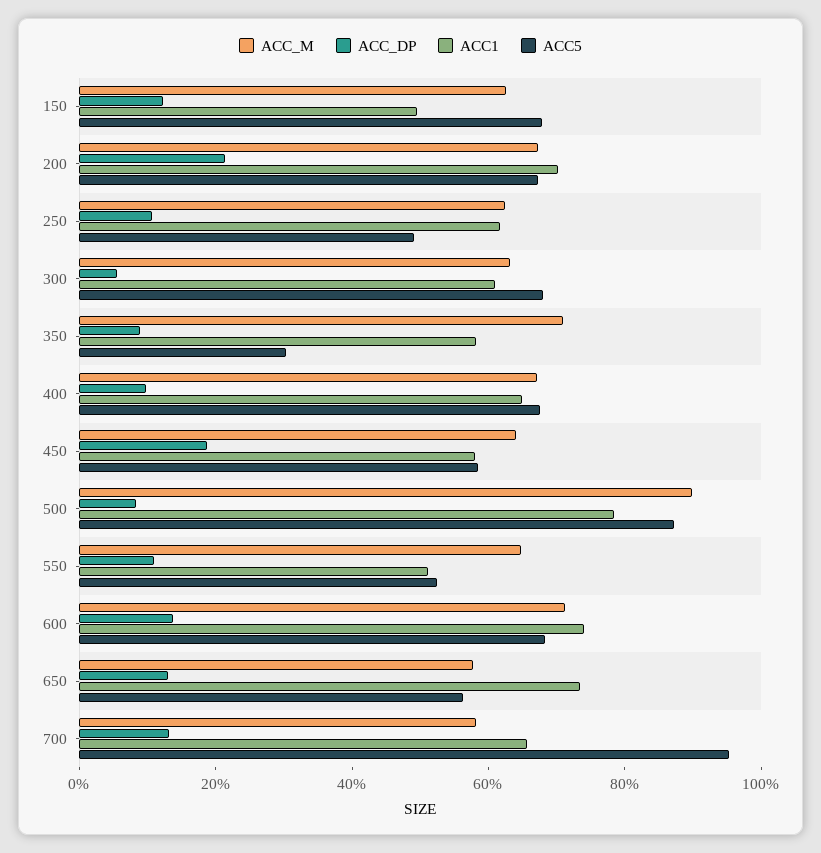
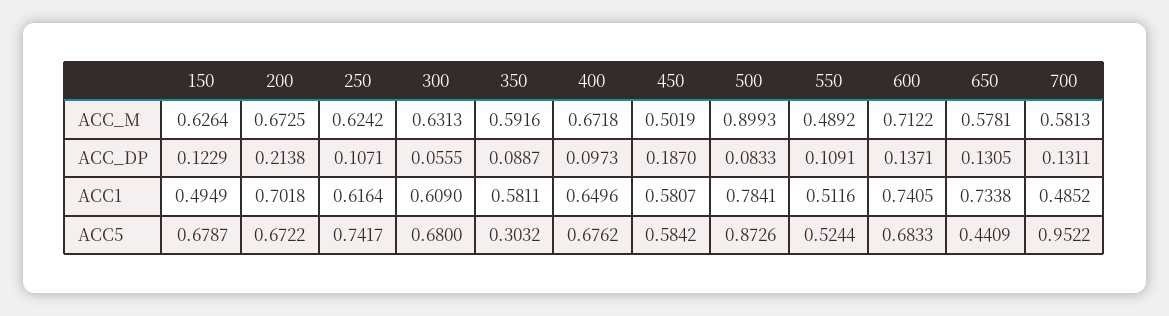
  {
    "ACC_M": {
      "150": 0.6264,
      "200": 0.6725,
      "250": 0.6242,
      "300": 0.6313,
-     "350": 0.7,
+     "350": 0.5916,
      "400": 0.6718,
-     "450": 0.65,
+     "450": 0.5019,
      "500": 0.8993,
-     "550": 0.65,
+     "550": 0.4892,
      "600": 0.7122,
      "650": 0.5781,
      "700": 0.5813
    },
    "ACC_DP": {
      "150": 0.1229,
      "200": 0.2138,
      "250": 0.1071,
      "300": 0.0555,
      "350": 0.0887,
      "400": 0.0973,
      "450": 0.187,
      "500": 0.0833,
      "550": 0.1091,
      "600": 0.1371,
      "650": 0.1305,
      "700": 0.1311
    },
    "ACC1": {
      "150": 0.4949,
      "200": 0.7018,
      "250": 0.6164,
      "300": 0.609,
      "350": 0.5811,
      "400": 0.6496,
      "450": 0.5807,
      "500": 0.7841,
      "550": 0.5116,
      "600": 0.7405,
      "650": 0.7338,
-     "700": 0.65
+     "700": 0.4852
    },
    "ACC5": {
      "150": 0.6787,
      "200": 0.6722,
-     "250": 0.5,
+     "250": 0.7417,
      "300": 0.68,
      "350": 0.3032,
      "400": 0.6762,
      "450": 0.5842,
      "500": 0.8726,
      "550": 0.5244,
      "600": 0.6833,
-     "650": 0.55,
+     "650": 0.4409,
      "700": 0.9522
    }
  }

